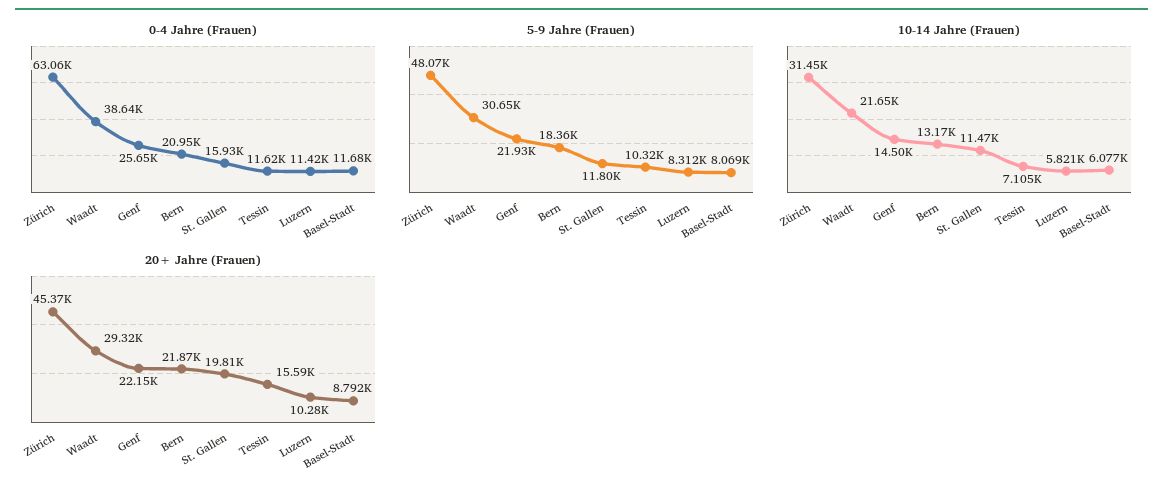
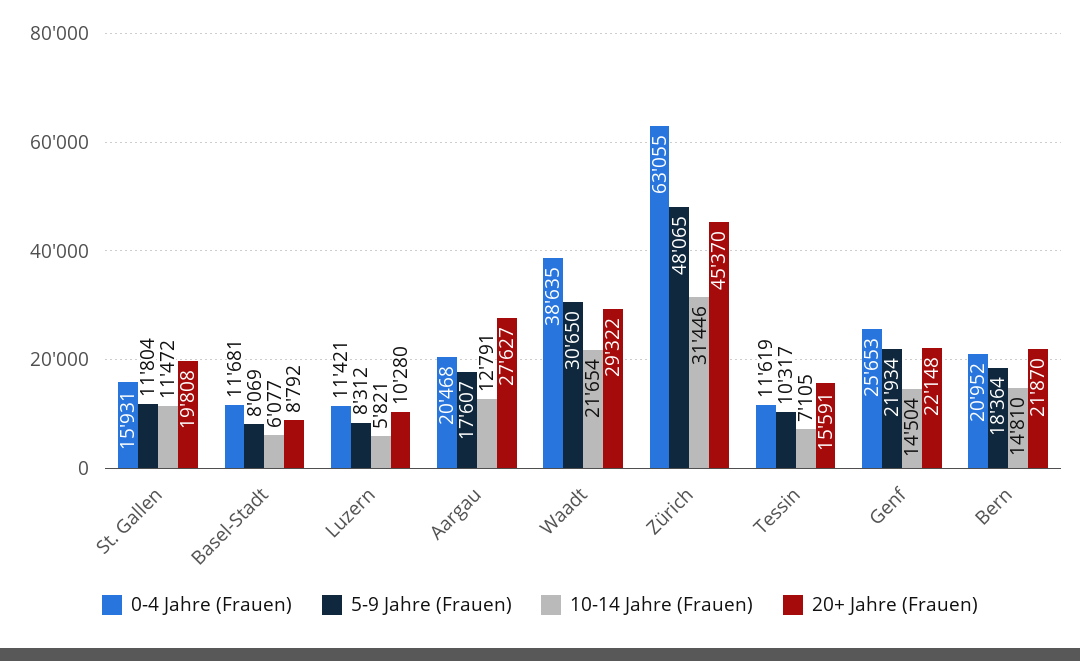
  {
    "0-4 Jahre (Frauen)": {
      "Zürich": 63055,
      "Waadt": 38635,
      "Genf": 25653,
      "Bern": 20952,
      "St. Gallen": 15931,
      "Tessin": 11619,
      "Luzern": 11421,
-     "Basel-Stadt": 11681
+     "Basel-Stadt": 11681,
+     "Aargau": 20468
    },
    "5-9 Jahre (Frauen)": {
      "Zürich": 48065,
      "Waadt": 30650,
      "Genf": 21934,
      "Bern": 18364,
      "St. Gallen": 11804,
      "Tessin": 10317,
      "Luzern": 8312,
-     "Basel-Stadt": 8069
+     "Basel-Stadt": 8069,
+     "Aargau": 17607
    },
    "10-14 Jahre (Frauen)": {
      "Zürich": 31446,
      "Waadt": 21654,
      "Genf": 14504,
-     "Bern": 13170,
+     "Bern": 14810,
      "St. Gallen": 11472,
      "Tessin": 7105,
      "Luzern": 5821,
-     "Basel-Stadt": 6077
+     "Basel-Stadt": 6077,
+     "Aargau": 12791
    },
    "20+ Jahre (Frauen)": {
      "Zürich": 45370,
      "Waadt": 29322,
      "Genf": 22148,
      "Bern": 21870,
      "St. Gallen": 19808,
      "Tessin": 15591,
      "Luzern": 10280,
-     "Basel-Stadt": 8792
+     "Basel-Stadt": 8792,
+     "Aargau": 27627
    }
  }

